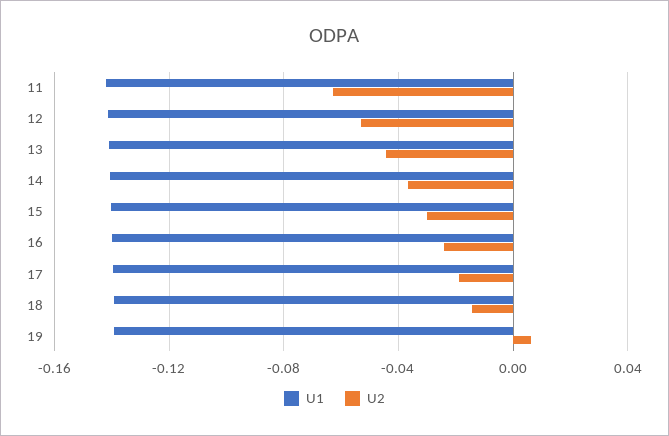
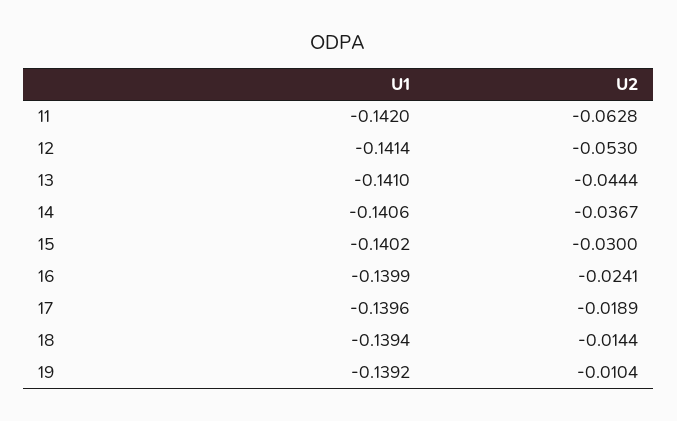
  {
    "U1": {
      "11": -0.142,
      "12": -0.1414,
      "13": -0.141,
      "14": -0.1406,
      "15": -0.1402,
      "16": -0.1399,
      "17": -0.1396,
      "18": -0.1394,
      "19": -0.1392
    },
    "U2": {
      "11": -0.0628,
      "12": -0.053,
      "13": -0.0444,
      "14": -0.0367,
      "15": -0.03,
      "16": -0.0241,
      "17": -0.0189,
      "18": -0.0144,
-     "19": 0.005
+     "19": -0.0104
    }
  }

